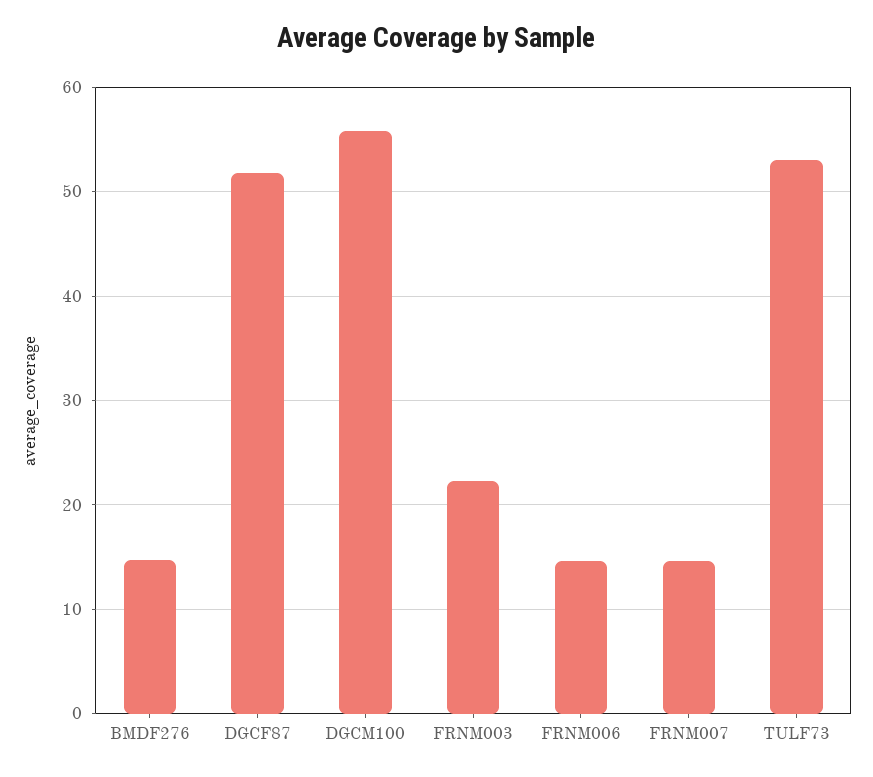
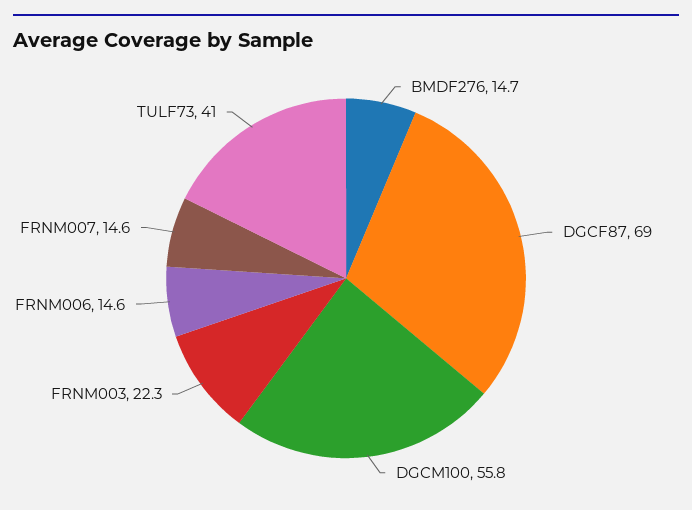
  {
    "BMDF276": 14.7,
-   "DGCF87": 52,
+   "DGCF87": 69,
    "DGCM100": 55.8,
    "FRNM003": 22.3,
    "FRNM006": 14.6,
    "FRNM007": 14.6,
-   "TULF73": 53
+   "TULF73": 41
  }

